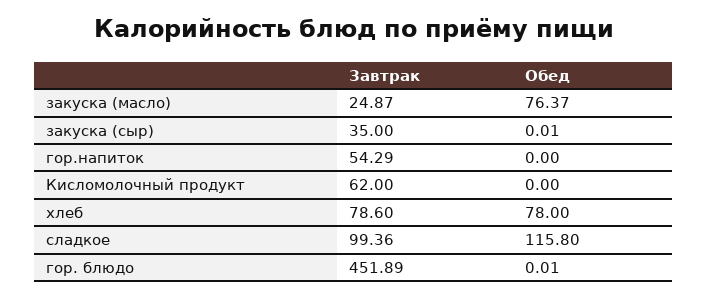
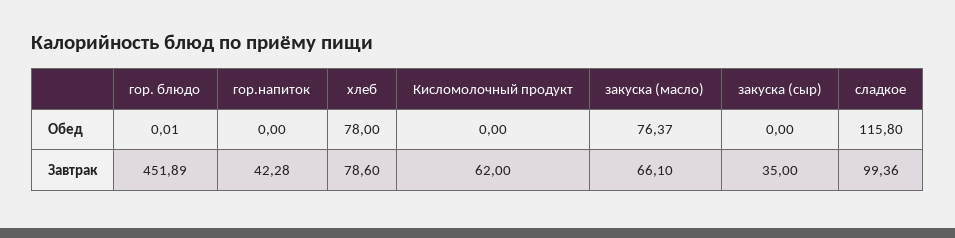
  {
    "Завтрак": {
-     "закуска (масло)": 24.87,
+     "закуска (масло)": 66.1,
      "закуска (сыр)": 35,
-     "гор.напиток": 54.29,
+     "гор.напиток": 42.28,
      "Кисломолочный продукт": 62,
      "хлеб": 78.6,
      "сладкое": 99.36,
      "гор. блюдо": 451.89
    },
    "Обед": {
      "закуска (масло)": 76.37,
-     "закуска (сыр)": 0.01,
+     "закуска (сыр)": 0,
      "гор.напиток": 0,
      "Кисломолочный продукт": 0,
      "хлеб": 78,
      "сладкое": 115.8,
      "гор. блюдо": 0.01
    }
  }

